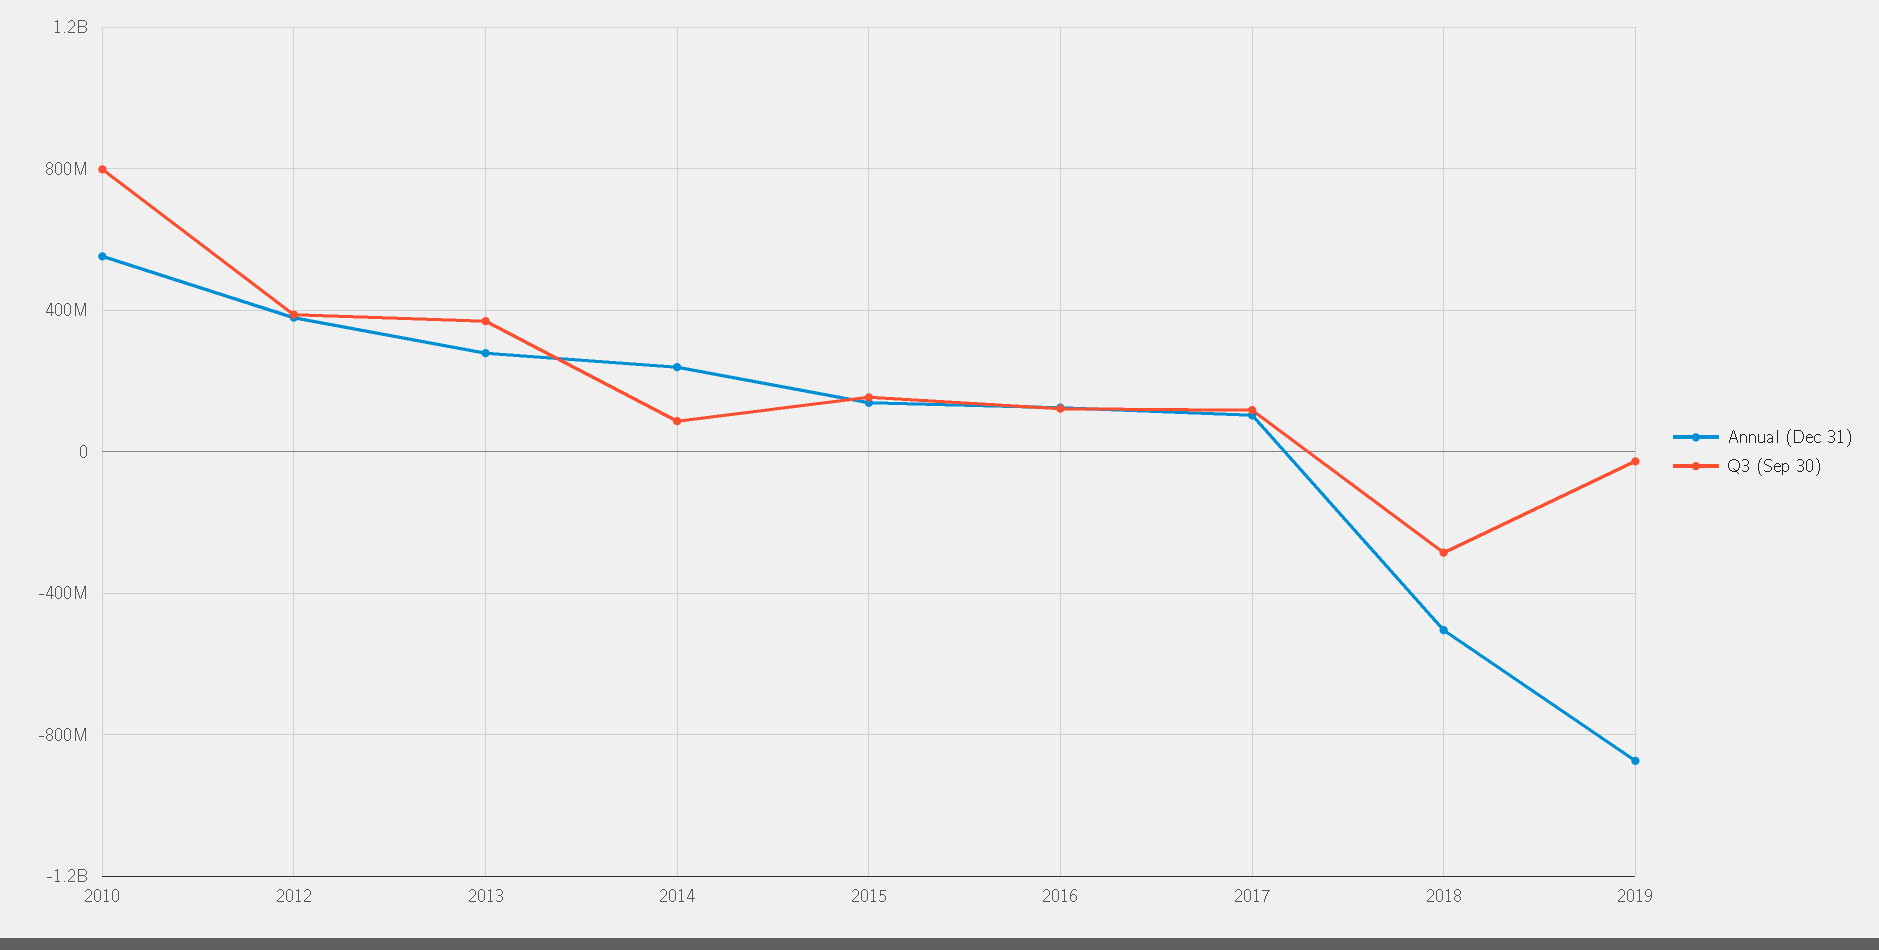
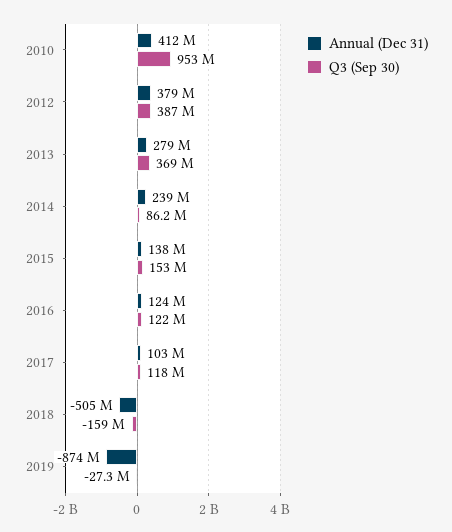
  {
    "Annual (Dec 31)": {
-     "2010": 550000000,
+     "2010": 412000000,
      "2012": 379000000,
      "2013": 279000000,
      "2014": 239000000,
      "2015": 138000000,
      "2016": 124000000,
      "2017": 103000000,
      "2018": -505000000,
      "2019": -874000000
    },
    "Q3 (Sep 30)": {
-     "2010": 800000000,
+     "2010": 953000000,
      "2012": 387000000,
      "2013": 369000000,
      "2014": 86200000,
      "2015": 153000000,
      "2016": 122000000,
      "2017": 118000000,
-     "2018": -300000000,
+     "2018": -159000000,
      "2019": -27300000
    }
  }

